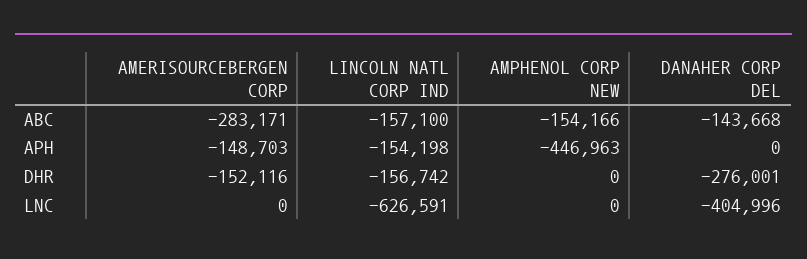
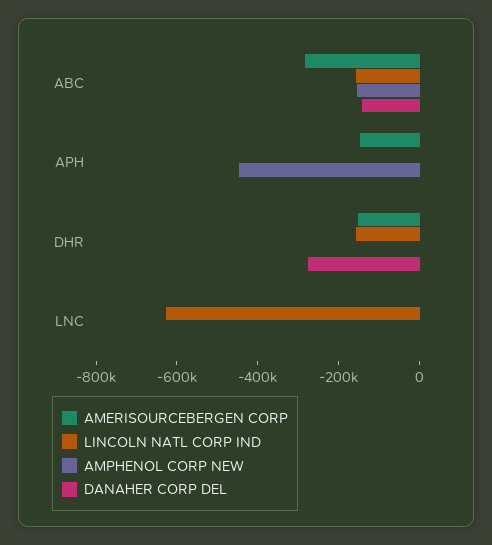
  {
    "AMERISOURCEBERGEN CORP": {
      "ABC": -283171,
      "APH": -148703,
      "DHR": -152116,
      "LNC": 0
    },
    "LINCOLN NATL CORP IND": {
      "ABC": -157100,
-     "APH": -154198,
+     "APH": 0,
      "DHR": -156742,
      "LNC": -626591
    },
    "AMPHENOL CORP NEW": {
      "ABC": -154166,
      "APH": -446963,
      "DHR": 0,
      "LNC": 0
    },
    "DANAHER CORP DEL": {
      "ABC": -143668,
      "APH": 0,
      "DHR": -276001,
-     "LNC": -404996
+     "LNC": 0
    }
  }

